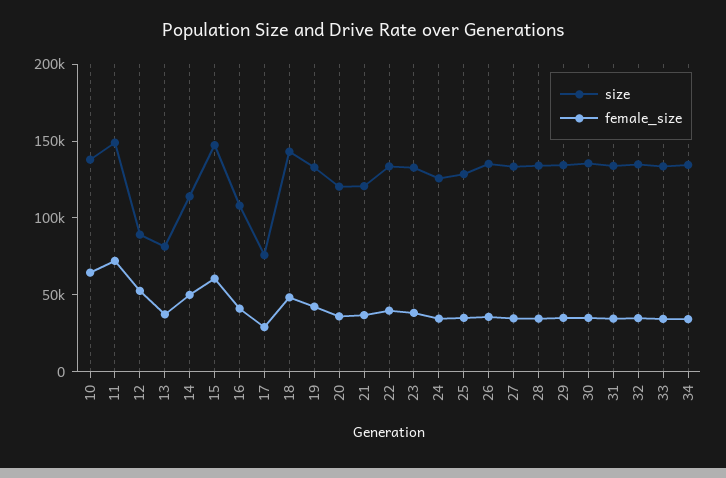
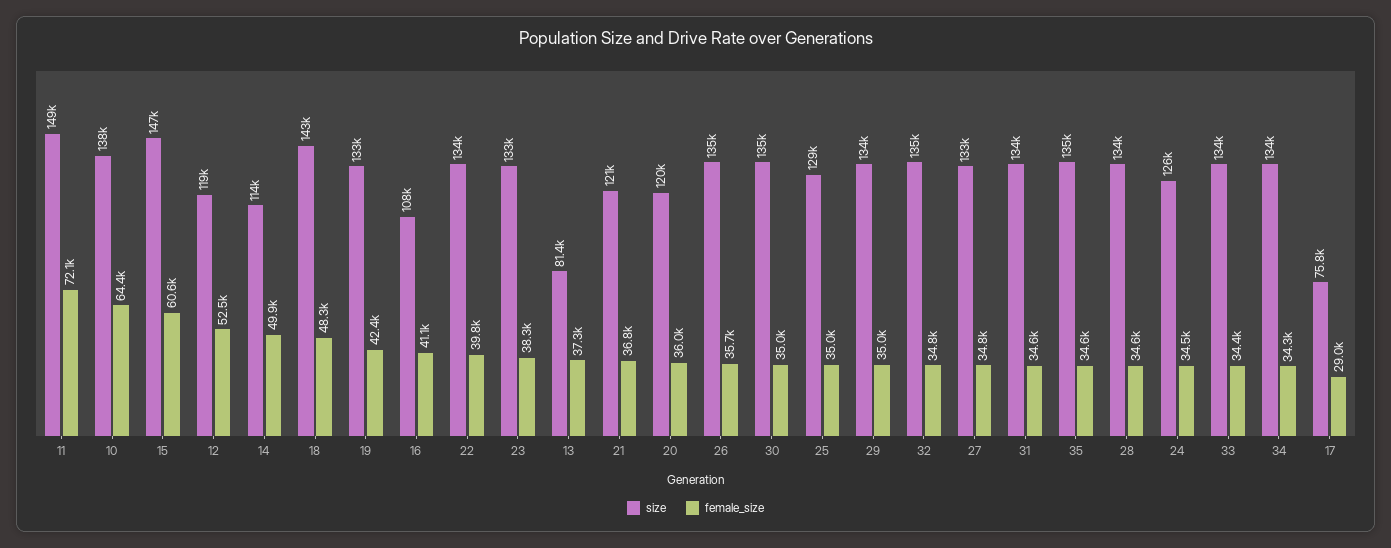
  {
    "size": {
      "10": 138000,
      "11": 149000,
-     "12": 90000,
+     "12": 119000,
      "13": 81400,
      "14": 114000,
      "15": 147000,
      "16": 108000,
      "17": 75800,
      "18": 143000,
      "19": 133000,
      "20": 120000,
      "21": 121000,
      "22": 134000,
      "23": 133000,
      "24": 126000,
      "25": 129000,
      "26": 135000,
      "27": 133000,
      "28": 134000,
      "29": 134000,
      "30": 135000,
      "31": 134000,
      "32": 135000,
      "33": 134000,
-     "34": 134000
+     "34": 134000,
+     "35": 135000
    },
    "female_size": {
      "10": 64400,
      "11": 72100,
      "12": 52500,
      "13": 37300,
      "14": 49900,
      "15": 60600,
      "16": 41100,
      "17": 29000,
      "18": 48300,
      "19": 42400,
      "20": 36000,
      "21": 36800,
      "22": 39800,
      "23": 38300,
      "24": 34500,
      "25": 35000,
      "26": 35700,
      "27": 34800,
      "28": 34600,
      "29": 35000,
      "30": 35000,
      "31": 34600,
      "32": 34800,
      "33": 34400,
-     "34": 34300
+     "34": 34300,
+     "35": 34600
    }
  }

